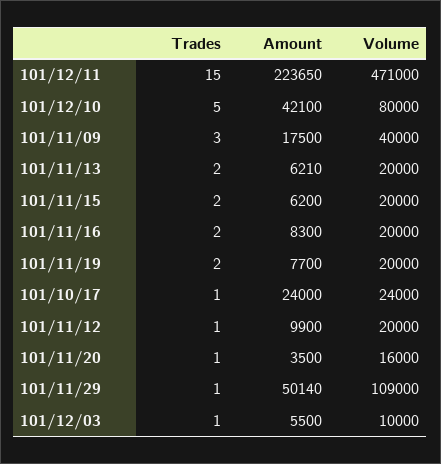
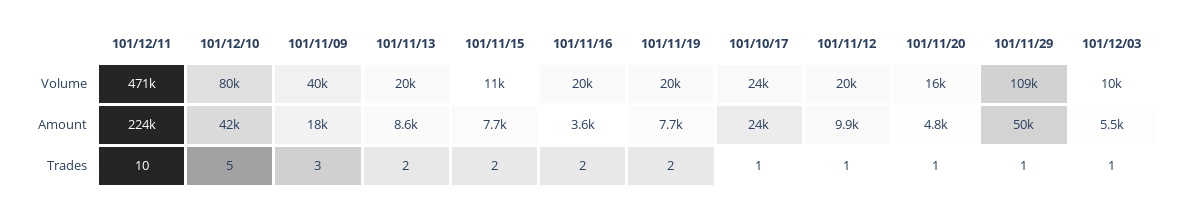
  {
    "Trades": {
-     "101/12/11": 15,
+     "101/12/11": 10,
      "101/12/10": 5,
      "101/11/09": 3,
      "101/11/13": 2,
      "101/11/15": 2,
      "101/11/16": 2,
      "101/11/19": 2,
      "101/10/17": 1,
      "101/11/12": 1,
      "101/11/20": 1,
      "101/11/29": 1,
      "101/12/03": 1
    },
    "Amount": {
      "101/12/11": 223650,
      "101/12/10": 42100,
      "101/11/09": 17500,
-     "101/11/13": 6210,
+     "101/11/13": 8600,
-     "101/11/15": 6200,
+     "101/11/15": 7700,
-     "101/11/16": 8300,
+     "101/11/16": 3600,
      "101/11/19": 7700,
      "101/10/17": 24000,
      "101/11/12": 9900,
-     "101/11/20": 3500,
+     "101/11/20": 4800,
      "101/11/29": 50140,
      "101/12/03": 5500
    },
    "Volume": {
      "101/12/11": 471000,
      "101/12/10": 80000,
      "101/11/09": 40000,
      "101/11/13": 20000,
-     "101/11/15": 20000,
+     "101/11/15": 11000,
      "101/11/16": 20000,
      "101/11/19": 20000,
      "101/10/17": 24000,
      "101/11/12": 20000,
      "101/11/20": 16000,
      "101/11/29": 109000,
      "101/12/03": 10000
    }
  }

